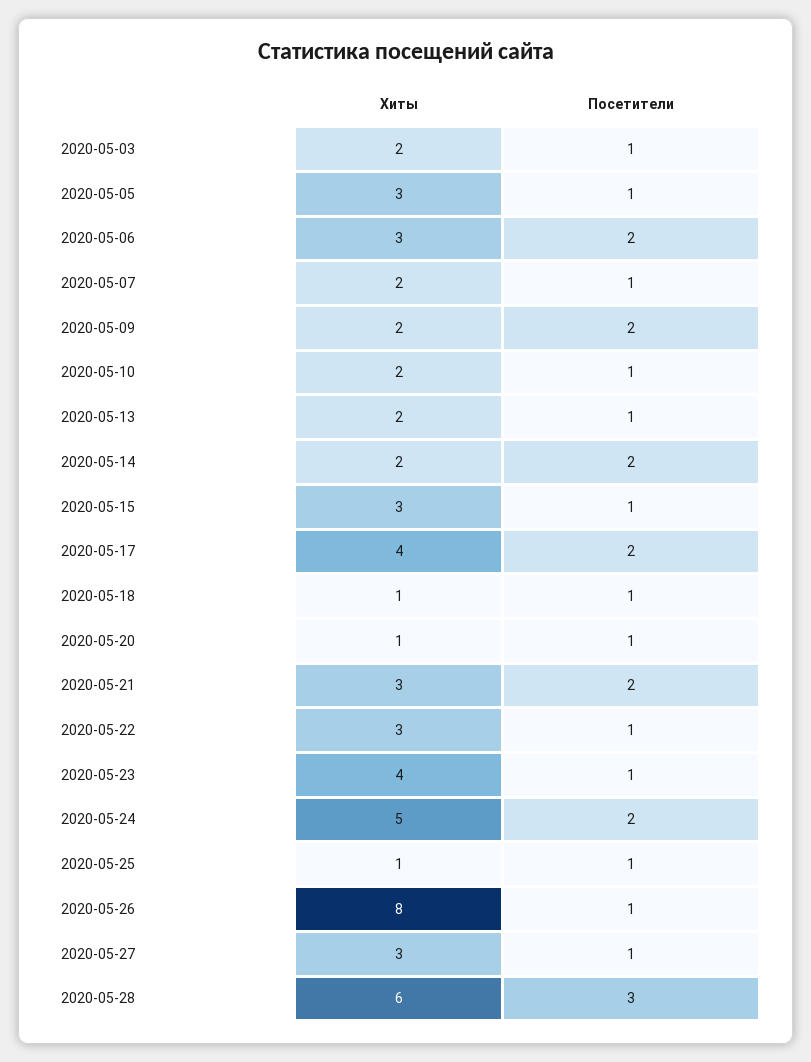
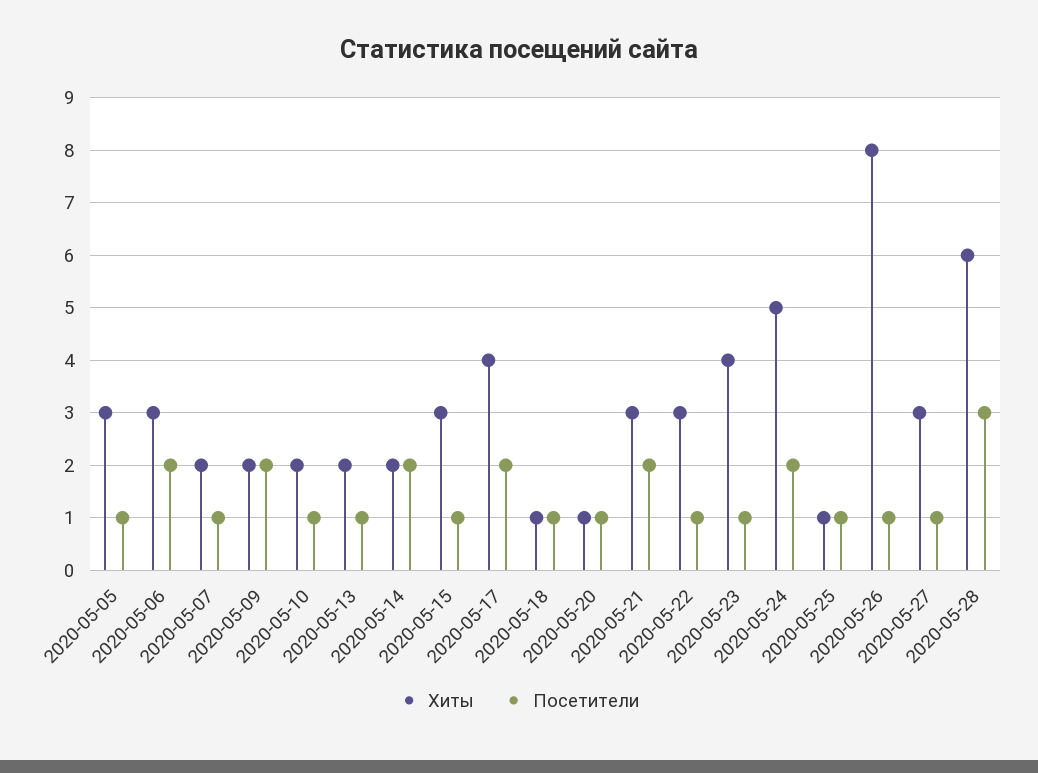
  {
    "Хиты": {
-     "2020-05-03": 2,
      "2020-05-05": 3,
      "2020-05-06": 3,
      "2020-05-07": 2,
      "2020-05-09": 2,
      "2020-05-10": 2,
      "2020-05-13": 2,
      "2020-05-14": 2,
      "2020-05-15": 3,
      "2020-05-17": 4,
      "2020-05-18": 1,
      "2020-05-20": 1,
      "2020-05-21": 3,
      "2020-05-22": 3,
      "2020-05-23": 4,
      "2020-05-24": 5,
      "2020-05-25": 1,
      "2020-05-26": 8,
      "2020-05-27": 3,
      "2020-05-28": 6
    },
    "Посетители": {
-     "2020-05-03": 1,
      "2020-05-05": 1,
      "2020-05-06": 2,
      "2020-05-07": 1,
      "2020-05-09": 2,
      "2020-05-10": 1,
      "2020-05-13": 1,
      "2020-05-14": 2,
      "2020-05-15": 1,
      "2020-05-17": 2,
      "2020-05-18": 1,
      "2020-05-20": 1,
      "2020-05-21": 2,
      "2020-05-22": 1,
      "2020-05-23": 1,
      "2020-05-24": 2,
      "2020-05-25": 1,
      "2020-05-26": 1,
      "2020-05-27": 1,
      "2020-05-28": 3
    }
  }

